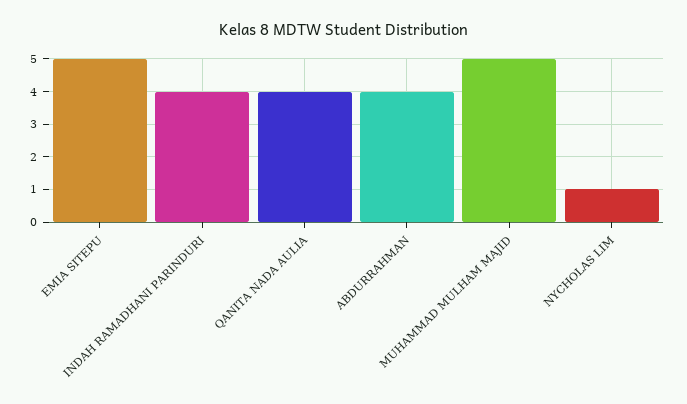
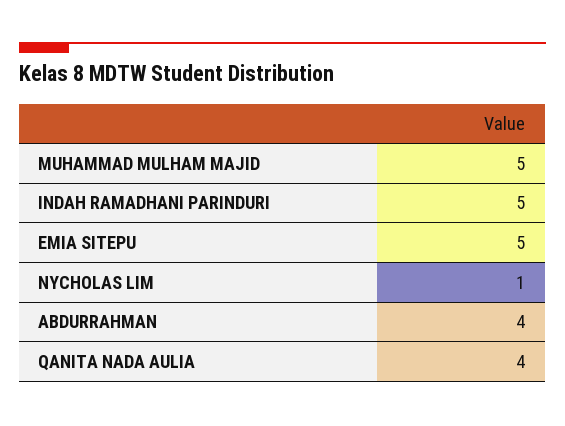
  {
    "EMIA SITEPU": 5,
-   "INDAH RAMADHANI PARINDURI": 4,
+   "INDAH RAMADHANI PARINDURI": 5,
    "QANITA NADA AULIA": 4,
    "ABDURRAHMAN": 4,
    "MUHAMMAD MULHAM MAJID": 5,
    "NYCHOLAS LIM": 1
  }

